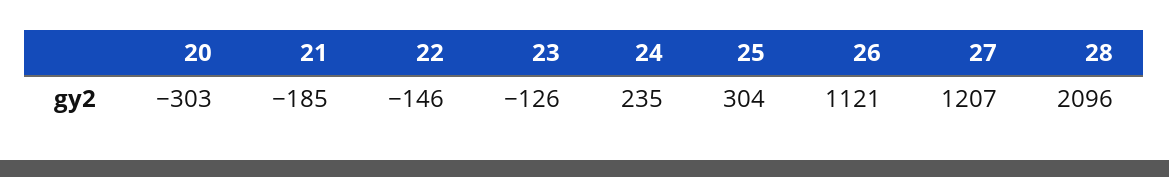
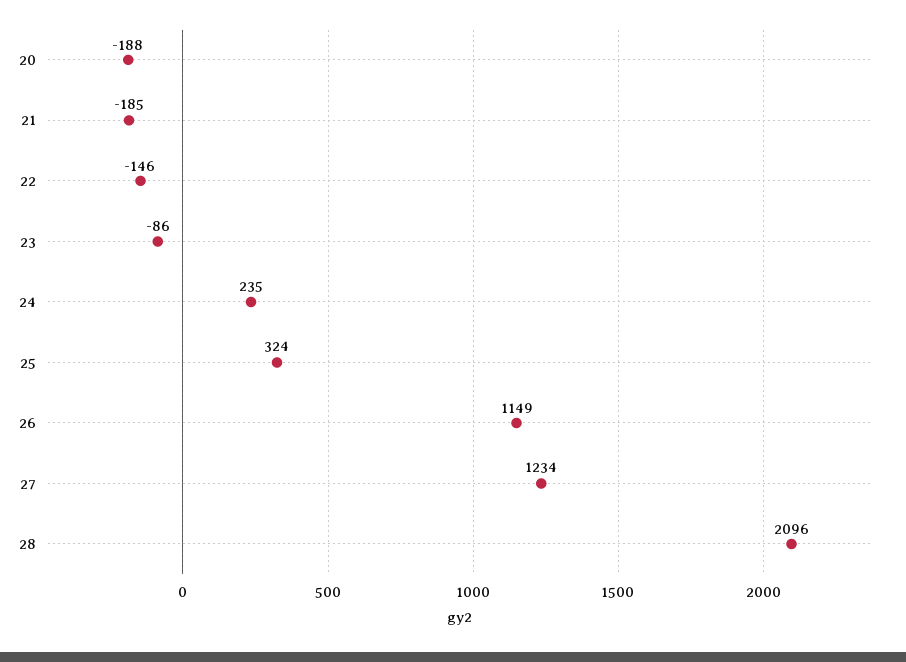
  {
-   "20": -303,
+   "20": -188,
    "21": -185,
    "22": -146,
-   "23": -126,
+   "23": -86,
    "24": 235,
-   "25": 304,
+   "25": 324,
-   "26": 1121,
+   "26": 1149,
-   "27": 1207,
+   "27": 1234,
    "28": 2096
  }

